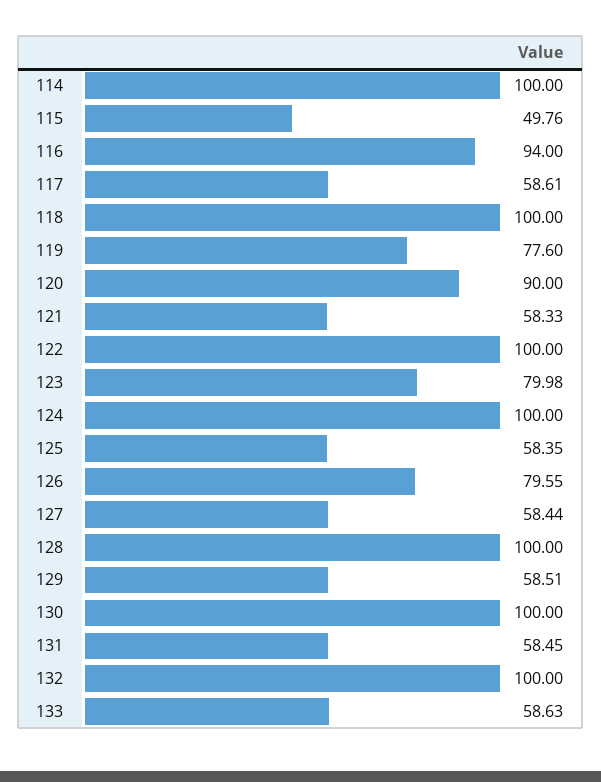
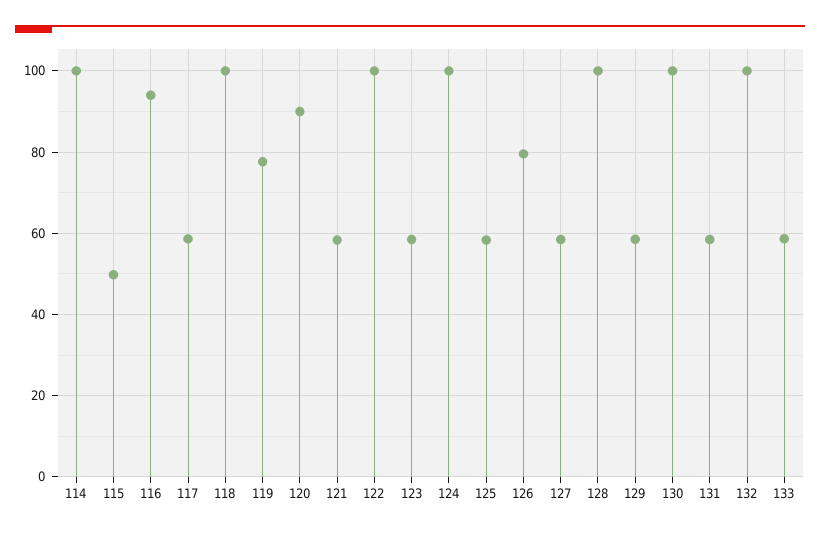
  {
    "114": 100,
    "115": 49.76,
    "116": 94,
    "117": 58.61,
    "118": 100,
    "119": 77.6,
    "120": 90,
    "121": 58.33,
    "122": 100,
-   "123": 79.98,
+   "123": 58,
    "124": 100,
    "125": 58.35,
    "126": 79.55,
    "127": 58.44,
    "128": 100,
    "129": 58.51,
    "130": 100,
    "131": 58.45,
    "132": 100,
    "133": 58.63
  }

